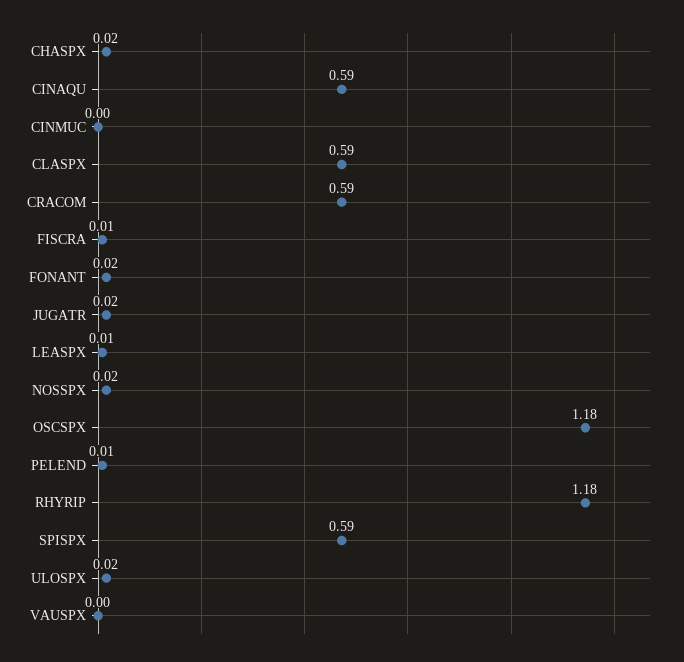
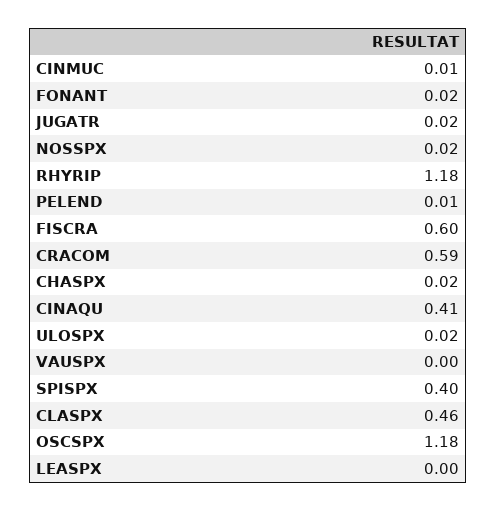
  {
    "CHASPX": 0.02,
-   "CINAQU": 0.59,
+   "CINAQU": 0.41,
-   "CINMUC": 0,
+   "CINMUC": 0.01,
-   "CLASPX": 0.59,
+   "CLASPX": 0.46,
    "CRACOM": 0.59,
-   "FISCRA": 0.01,
+   "FISCRA": 0.6,
    "FONANT": 0.02,
    "JUGATR": 0.02,
-   "LEASPX": 0.01,
+   "LEASPX": 0,
    "NOSSPX": 0.02,
    "OSCSPX": 1.18,
    "PELEND": 0.01,
    "RHYRIP": 1.18,
-   "SPISPX": 0.59,
+   "SPISPX": 0.4,
    "ULOSPX": 0.02,
    "VAUSPX": 0
  }

